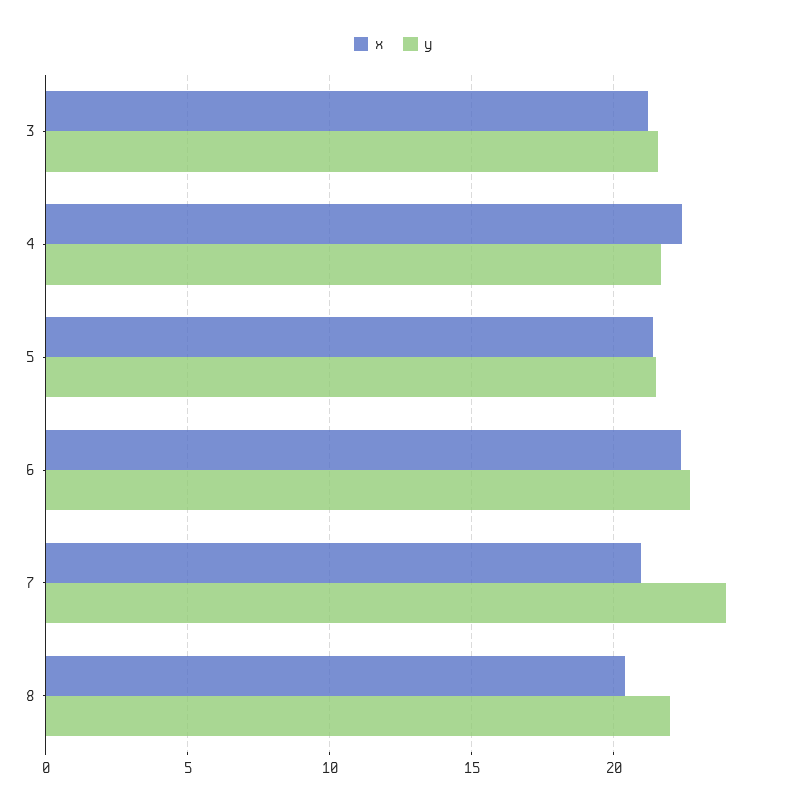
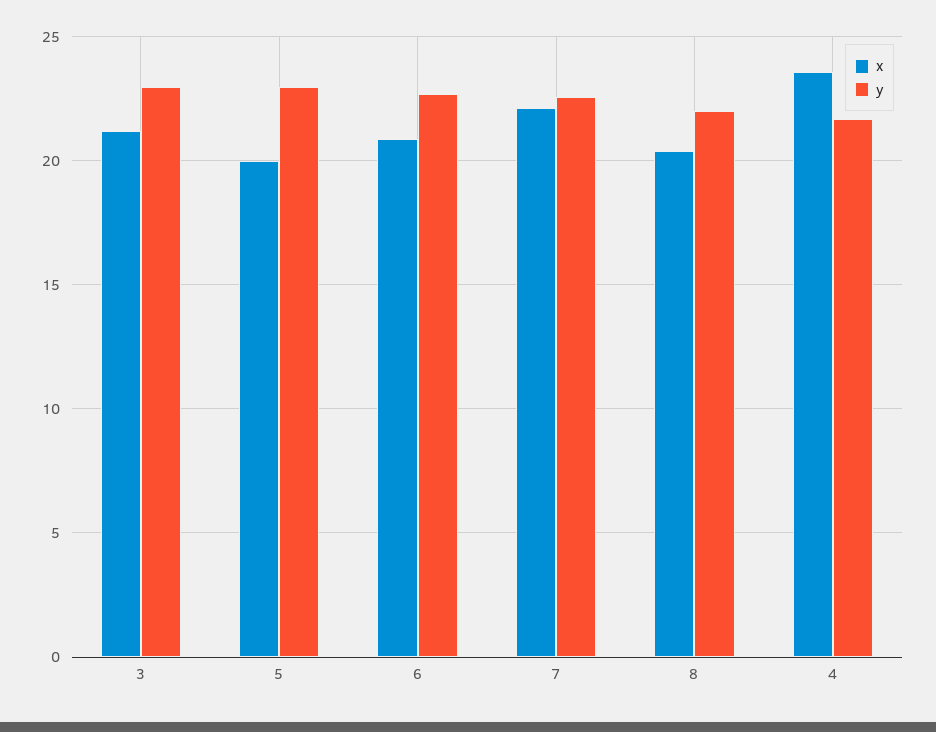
  {
    "x": {
      "3": 21,
-     "4": 22.5,
+     "4": 23.5,
-     "5": 21.5,
+     "5": 20,
-     "6": 22.5,
+     "6": 21,
-     "7": 21,
+     "7": 22,
      "8": 20.5
    },
    "y": {
-     "3": 21.5,
+     "3": 23,
      "4": 21.5,
-     "5": 21.5,
+     "5": 23,
      "6": 22.5,
-     "7": 24,
+     "7": 22.5,
      "8": 22
    }
  }

